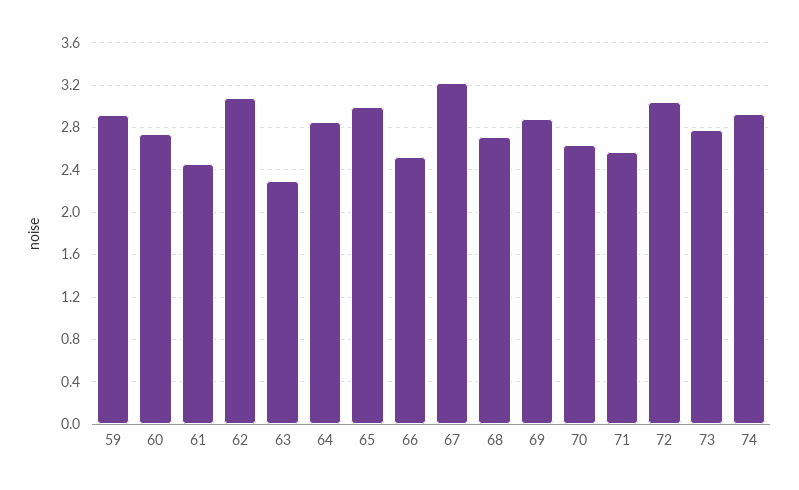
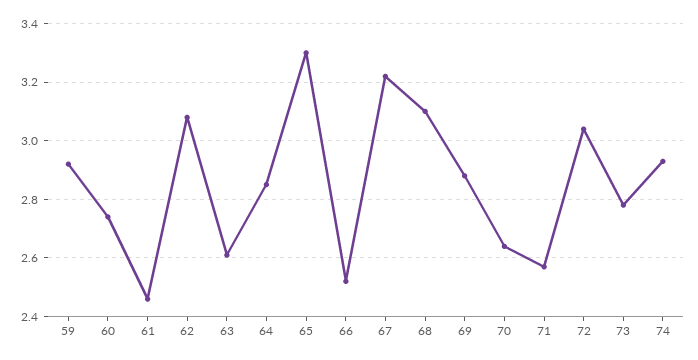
  {
    "59": 2.9,
    "60": 2.75,
    "61": 2.45,
    "62": 3.1,
-   "63": 2.3,
+   "63": 2.6,
    "64": 2.85,
-   "65": 3,
+   "65": 3.3,
    "66": 2.5,
    "67": 3.2,
-   "68": 2.7,
+   "68": 3.1,
    "69": 2.9,
    "70": 2.65,
    "71": 2.55,
    "72": 3.05,
    "73": 2.8,
    "74": 2.95
  }

